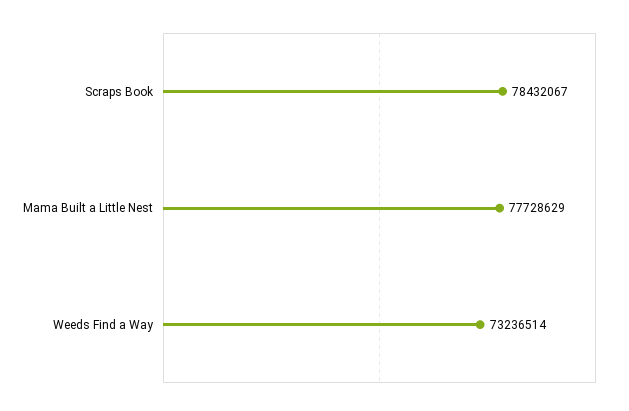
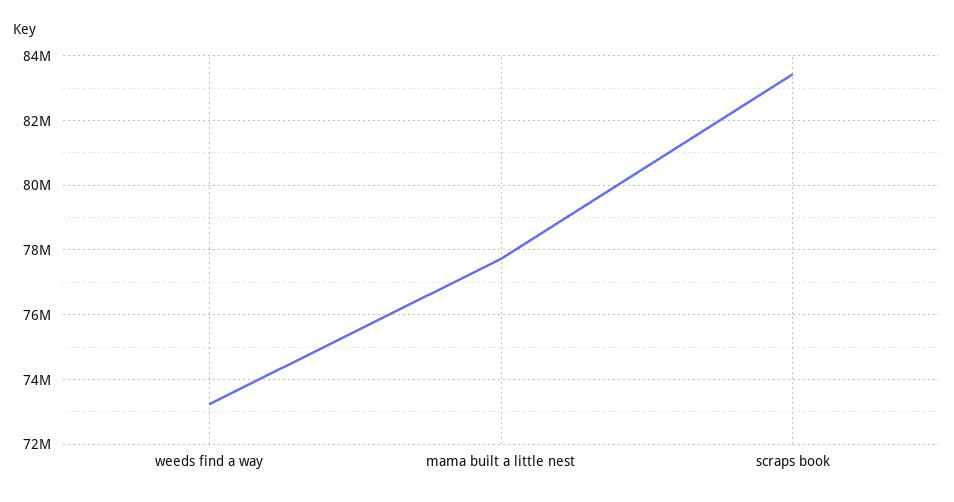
  {
-   "Scraps Book": 78432067,
+   "Scraps Book": 83400000,
    "Mama Built a Little Nest": 77728629,
    "Weeds Find a Way": 73236514
  }

